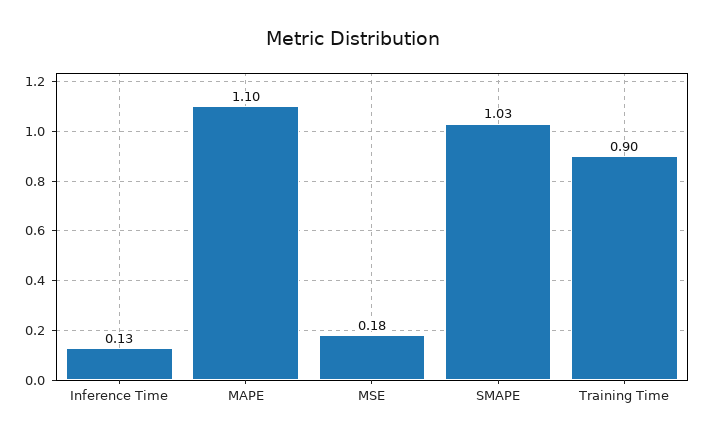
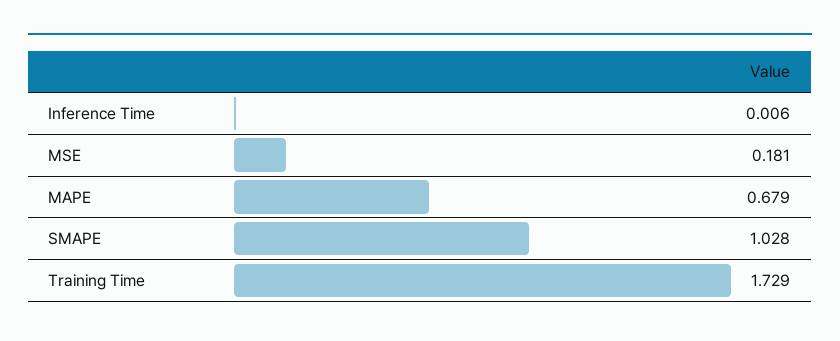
  {
-   "Inference Time": 0.13,
+   "Inference Time": 0.006,
-   "MAPE": 1.1,
+   "MAPE": 0.679,
    "MSE": 0.181,
    "SMAPE": 1.028,
-   "Training Time": 0.9
+   "Training Time": 1.729
  }

